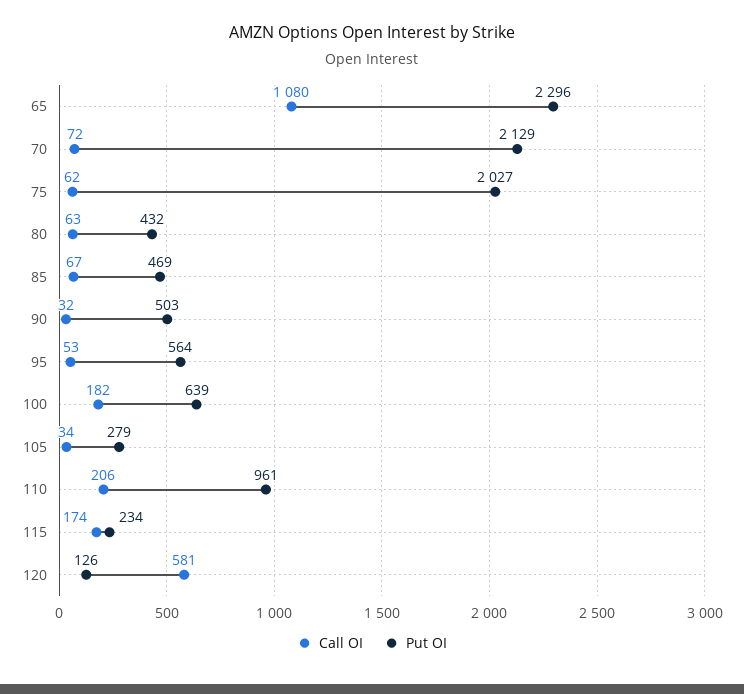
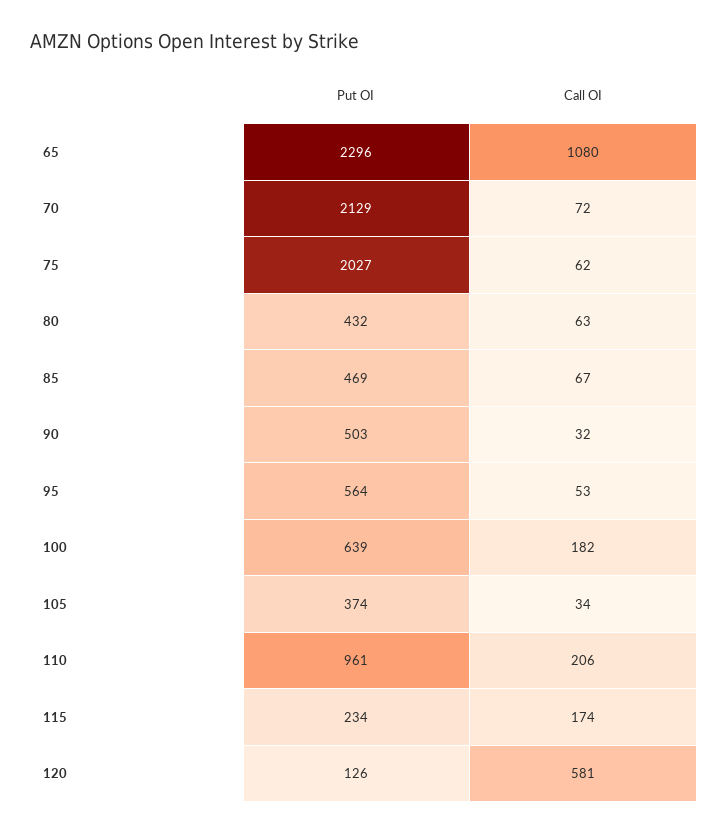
  {
    "Call OI": {
      "65": 1080,
      "70": 72,
      "75": 62,
      "80": 63,
      "85": 67,
      "90": 32,
      "95": 53,
      "100": 182,
      "105": 34,
      "110": 206,
      "115": 174,
      "120": 581
    },
    "Put OI": {
      "65": 2296,
      "70": 2129,
      "75": 2027,
      "80": 432,
      "85": 469,
      "90": 503,
      "95": 564,
      "100": 639,
-     "105": 279,
+     "105": 374,
      "110": 961,
      "115": 234,
      "120": 126
    }
  }

